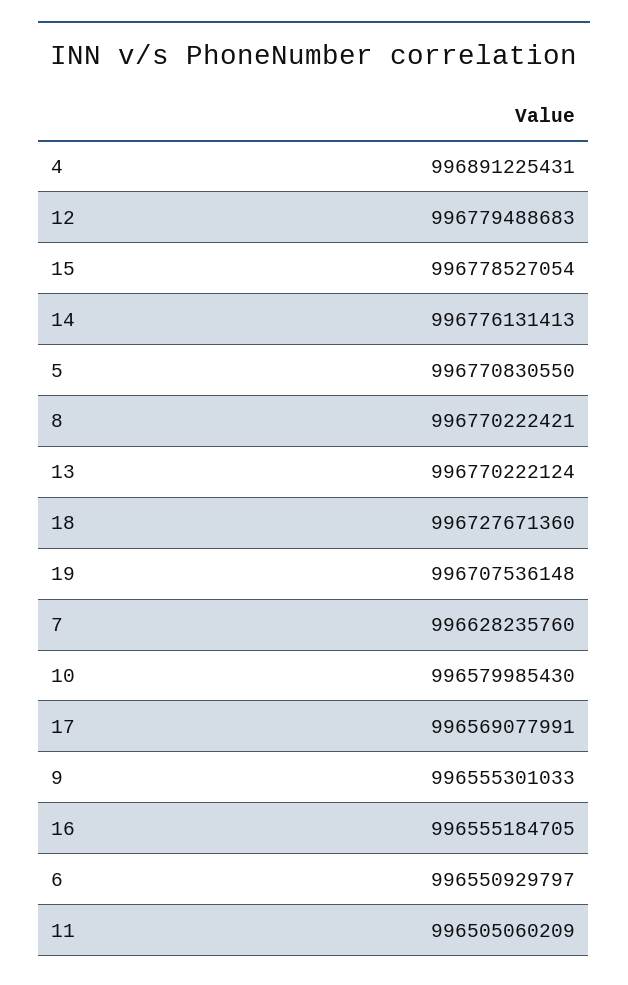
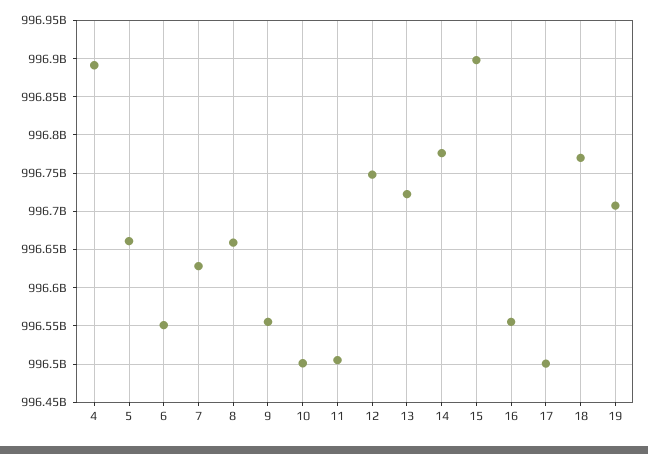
  {
    "4": 996891225431,
-   "12": 996779488683,
+   "12": 996750000000,
-   "15": 996778527054,
+   "15": 996900000000,
    "14": 996776131413,
-   "5": 996770830550,
+   "5": 996660000000,
-   "8": 996770222421,
+   "8": 996660000000,
-   "13": 996770222124,
+   "13": 996720000000,
-   "18": 996727671360,
+   "18": 996770000000,
    "19": 996707536148,
    "7": 996628235760,
-   "10": 996579985430,
+   "10": 996500000000,
-   "17": 996569077991,
+   "17": 996500000000,
    "9": 996555301033,
    "16": 996555184705,
    "6": 996550929797,
    "11": 996505060209
  }

